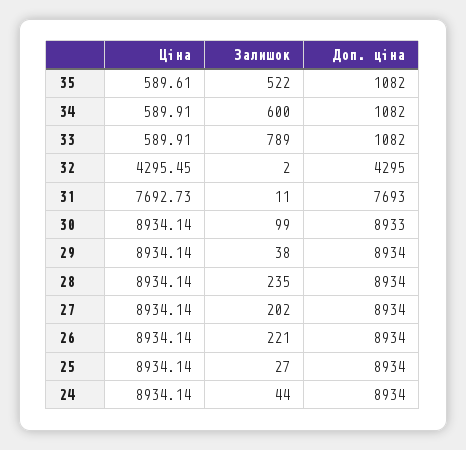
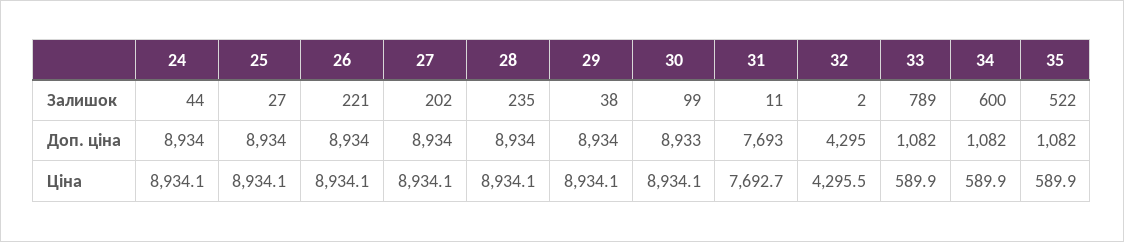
  {
    "Ціна": {
-     "35": 589.61,
+     "35": 589.9,
      "34": 589.91,
      "33": 589.91,
      "32": 4295.45,
      "31": 7692.73,
      "30": 8934.14,
      "29": 8934.14,
      "28": 8934.14,
      "27": 8934.14,
      "26": 8934.14,
      "25": 8934.14,
      "24": 8934.14
    },
    "Залишок": {
      "35": 522,
      "34": 600,
      "33": 789,
      "32": 2,
      "31": 11,
      "30": 99,
      "29": 38,
      "28": 235,
      "27": 202,
      "26": 221,
      "25": 27,
      "24": 44
    },
    "Доп. ціна": {
      "35": 1082,
      "34": 1082,
      "33": 1082,
      "32": 4295,
      "31": 7693,
      "30": 8933,
      "29": 8934,
      "28": 8934,
      "27": 8934,
      "26": 8934,
      "25": 8934,
      "24": 8934
    }
  }

